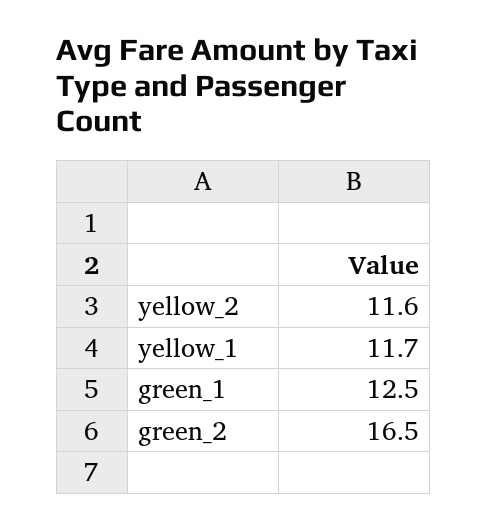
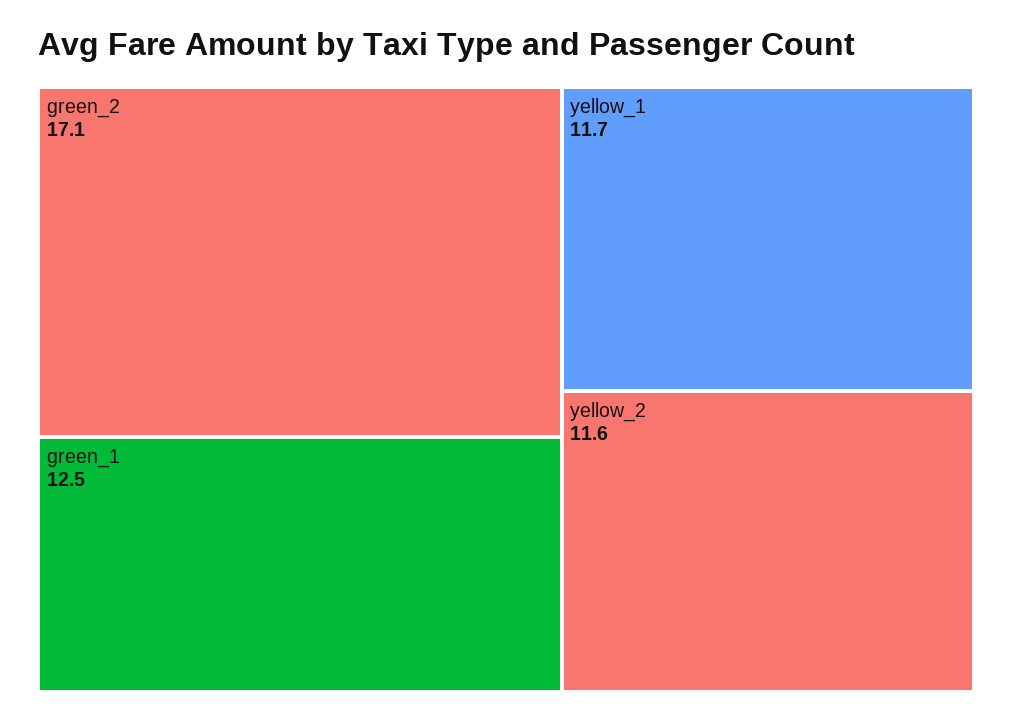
  {
    "yellow_2": 11.6,
    "yellow_1": 11.7,
    "green_1": 12.5,
-   "green_2": 16.5
+   "green_2": 17.1
  }

